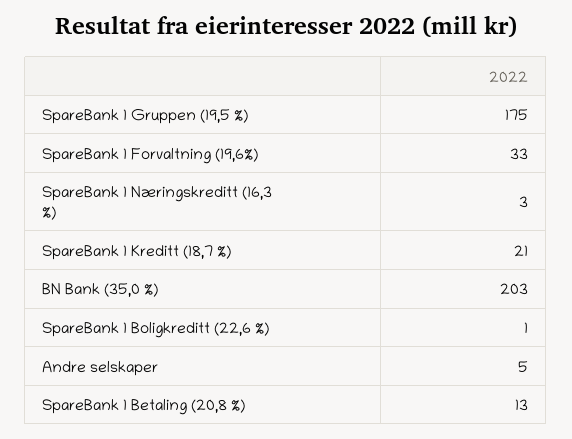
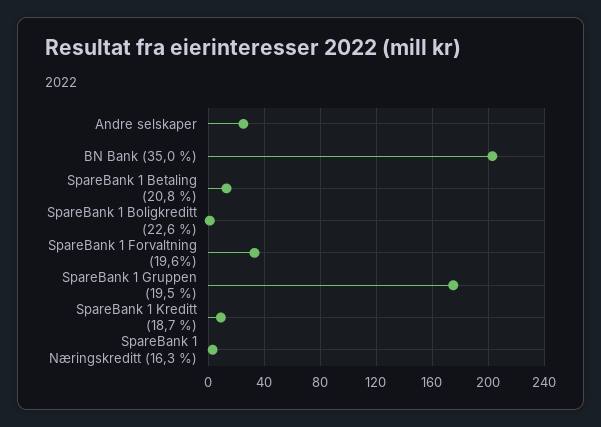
  {
    "SpareBank 1 Gruppen (19,5 %)": 175,
    "SpareBank 1 Forvaltning (19,6%)": 33,
    "SpareBank 1 Næringskreditt (16,3 %)": 3,
-   "SpareBank 1 Kreditt (18,7 %)": 21,
+   "SpareBank 1 Kreditt (18,7 %)": 10,
    "BN Bank (35,0 %)": 203,
    "SpareBank 1 Boligkreditt (22,6 %)": 1,
-   "Andre selskaper": 5,
+   "Andre selskaper": 25,
    "SpareBank 1 Betaling (20,8 %)": 13
  }

